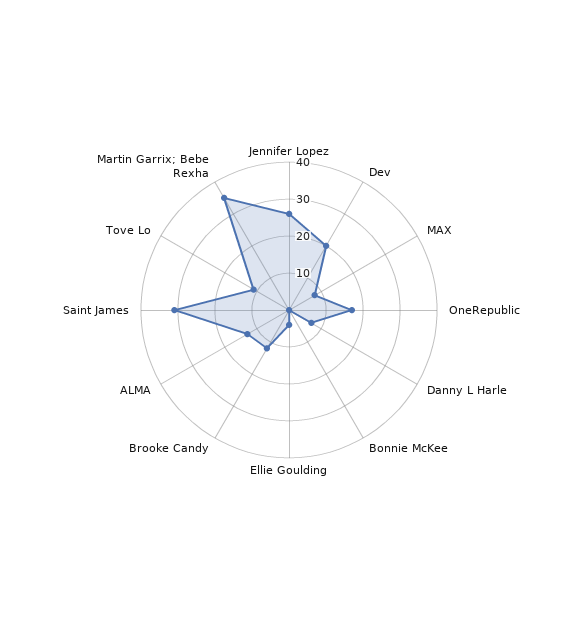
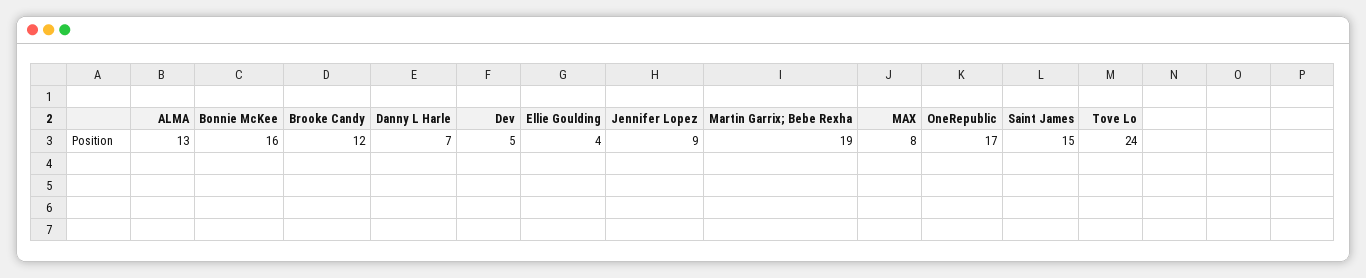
  {
-   "Jennifer Lopez": 25,
+   "Jennifer Lopez": 9,
-   "Dev": 20,
+   "Dev": 5,
    "MAX": 8,
    "OneRepublic": 17,
    "Danny L Harle": 7,
-   "Bonnie McKee": 0,
+   "Bonnie McKee": 16,
    "Ellie Goulding": 4,
    "Brooke Candy": 12,
    "ALMA": 13,
-   "Saint James": 30,
+   "Saint James": 15,
-   "Tove Lo": 10,
+   "Tove Lo": 24,
-   "Martin Garrix; Bebe Rexha": 35
+   "Martin Garrix; Bebe Rexha": 19
  }

